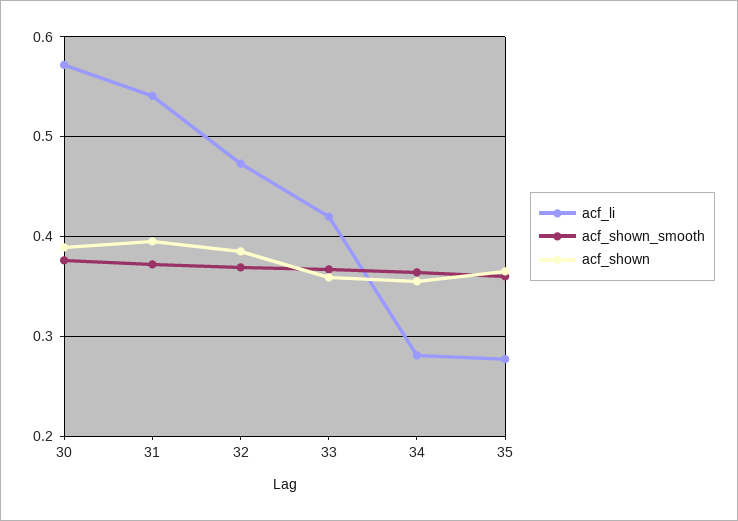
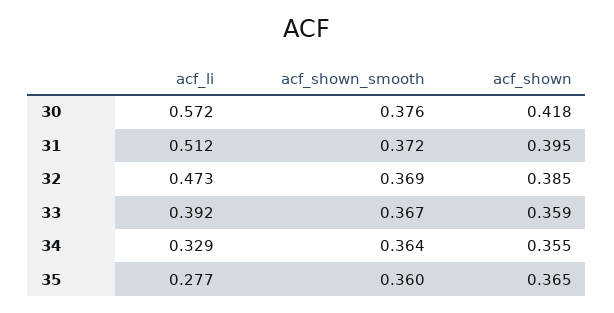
  {
    "acf_li": {
      "30": 0.572,
-     "31": 0.54,
+     "31": 0.512,
      "32": 0.473,
-     "33": 0.42,
+     "33": 0.392,
-     "34": 0.28,
+     "34": 0.329,
      "35": 0.277
    },
    "acf_shown_smooth": {
      "30": 0.376,
      "31": 0.372,
      "32": 0.369,
      "33": 0.367,
      "34": 0.364,
      "35": 0.36
    },
    "acf_shown": {
-     "30": 0.39,
+     "30": 0.418,
      "31": 0.395,
      "32": 0.385,
      "33": 0.359,
      "34": 0.355,
      "35": 0.365
    }
  }

